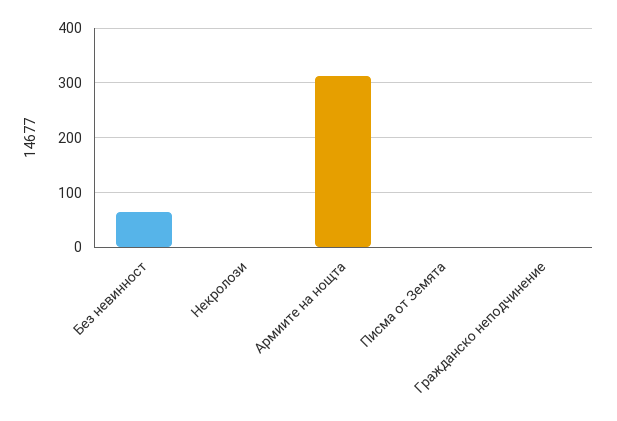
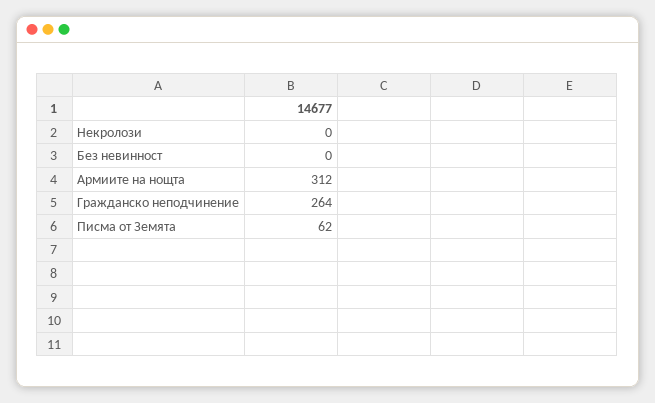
  {
-   "Без невинност": 60,
+   "Без невинност": 0,
    "Некролози": 0,
    "Армиите на нощта": 312,
-   "Писма от Земята": 0,
+   "Писма от Земята": 62,
-   "Гражданско неподчинение": 0
+   "Гражданско неподчинение": 264
  }

